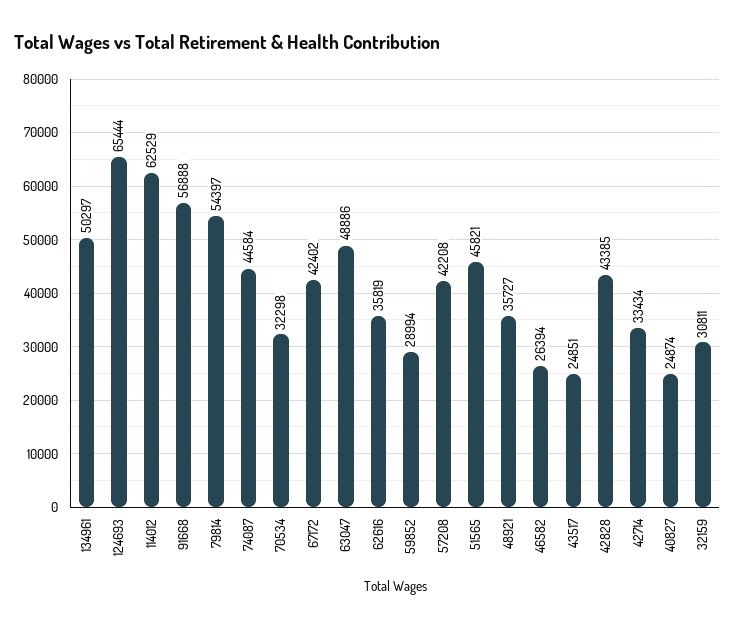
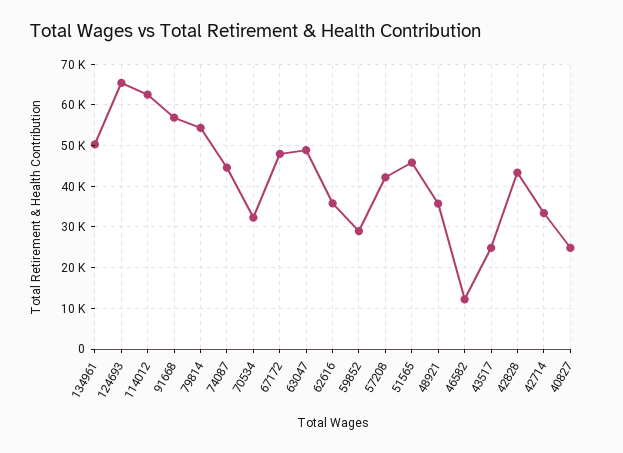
  {
    "134961": 50297,
    "124693": 65444,
    "114012": 62529,
    "91668": 56888,
    "79814": 54397,
    "74087": 44584,
    "70534": 32298,
-   "67172": 42402,
+   "67172": 48000,
    "63047": 48886,
    "62616": 35819,
    "59852": 28994,
    "57208": 42208,
    "51565": 45821,
    "48921": 35727,
-   "46582": 26394,
+   "46582": 12000,
    "43517": 24851,
    "42828": 43385,
    "42714": 33434,
-   "40827": 24874,
+   "40827": 24874
-   "32159": 30811
  }

